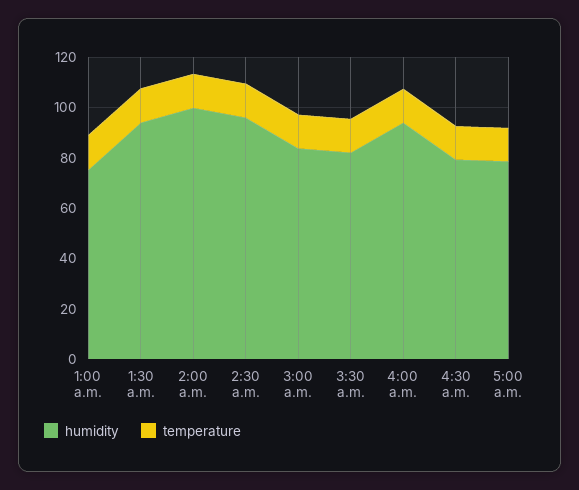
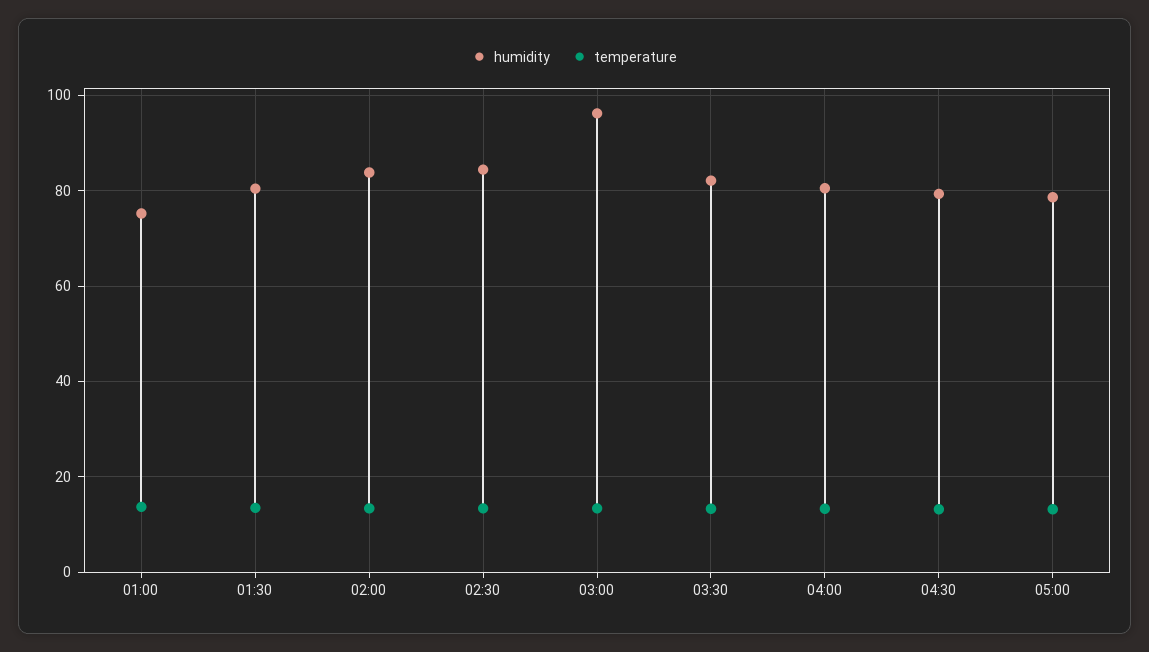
  {
    "humidity": {
      "1:00 a.m.": 76,
-     "1:30 a.m.": 95,
+     "1:30 a.m.": 80,
-     "2:00 a.m.": 100,
+     "2:00 a.m.": 84,
-     "2:30 a.m.": 95,
+     "2:30 a.m.": 84,
-     "3:00 a.m.": 85,
+     "3:00 a.m.": 96,
      "3:30 a.m.": 82,
-     "4:00 a.m.": 95,
+     "4:00 a.m.": 80,
      "4:30 a.m.": 80,
      "5:00 a.m.": 78
    },
    "temperature": {
      "1:00 a.m.": 14,
      "1:30 a.m.": 14,
      "2:00 a.m.": 14,
      "2:30 a.m.": 14,
      "3:00 a.m.": 14,
      "3:30 a.m.": 14,
      "4:00 a.m.": 14,
      "4:30 a.m.": 14,
      "5:00 a.m.": 14
    }
  }

